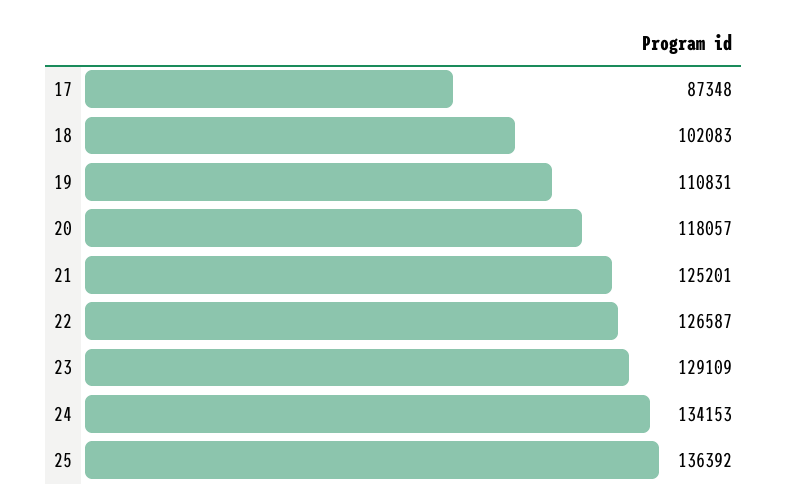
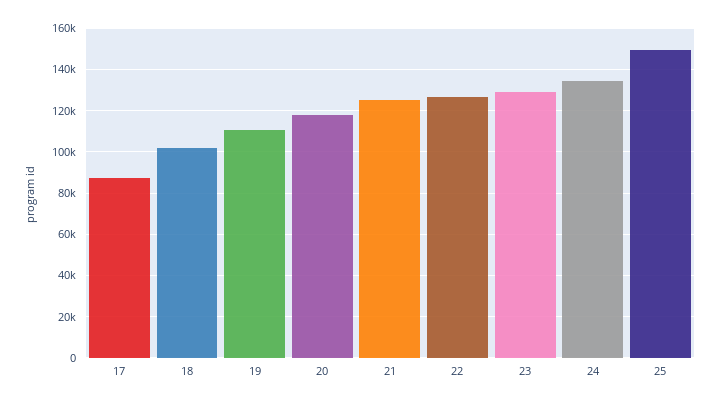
  {
    "17": 87348,
    "18": 102083,
    "19": 110831,
    "20": 118057,
    "21": 125201,
    "22": 126587,
    "23": 129109,
    "24": 134153,
-   "25": 136392
+   "25": 150000
  }

